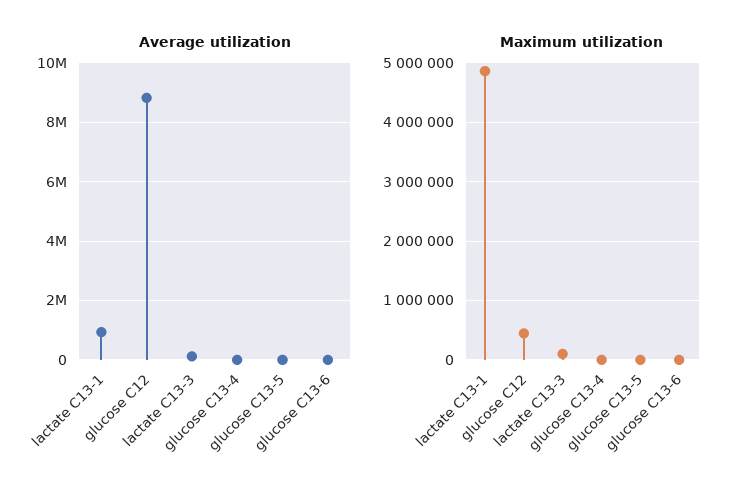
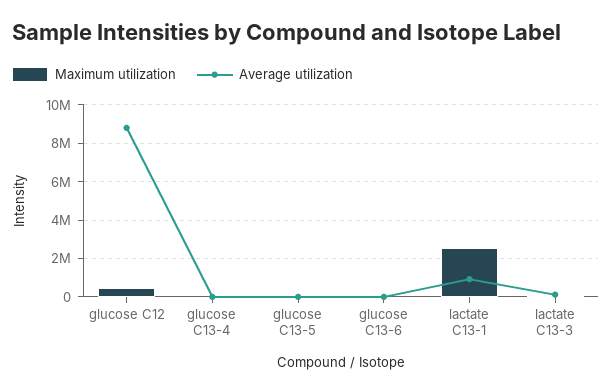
  {
    "Average utilization": {
      "lactate C13-1": 1000000,
      "glucose C12": 8750000,
      "lactate C13-3": 0,
      "glucose C13-4": 0,
      "glucose C13-5": 0,
      "glucose C13-6": 0
    },
    "Maximum utilization": {
-     "lactate C13-1": 4800000,
+     "lactate C13-1": 2500000,
      "glucose C12": 400000,
      "lactate C13-3": 200000,
      "glucose C13-4": 0,
      "glucose C13-5": 0,
      "glucose C13-6": 0
    }
  }

